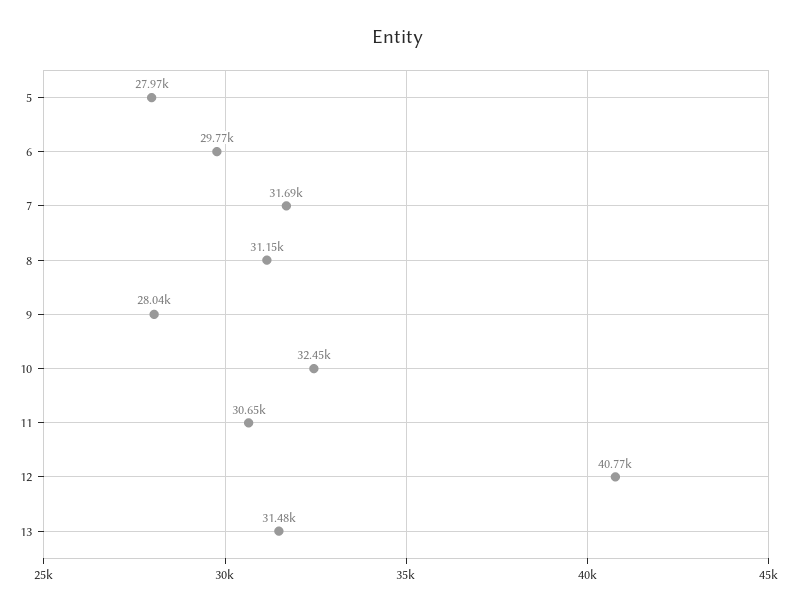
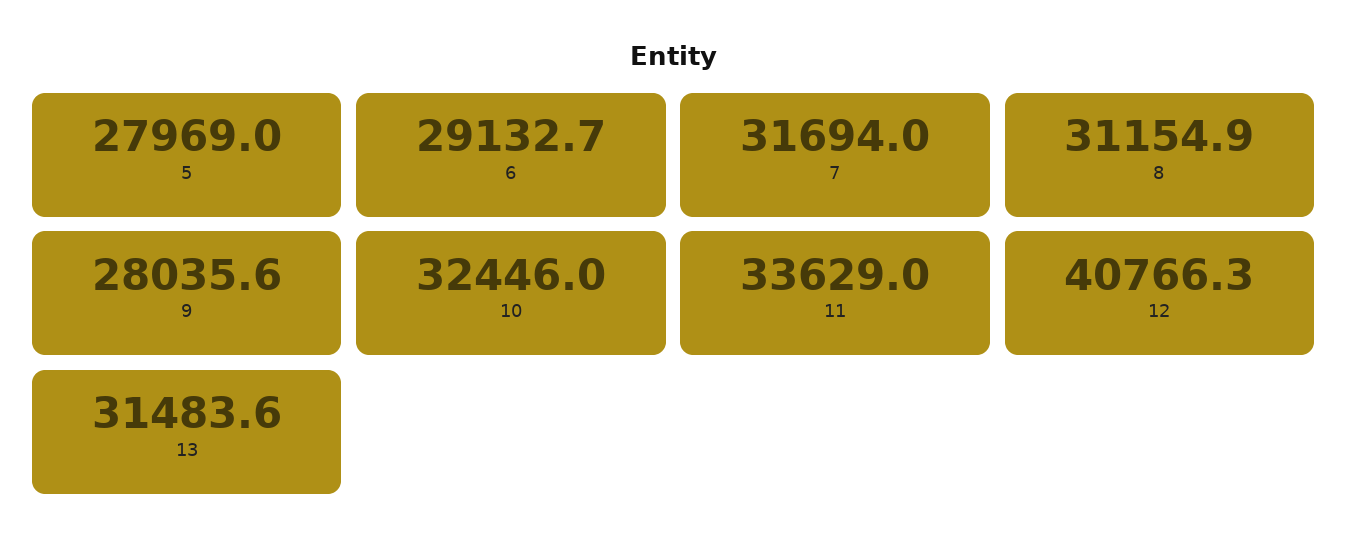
  {
    "5": 27969,
-   "6": 29770,
+   "6": 29132.7,
    "7": 31694,
    "8": 31154.9,
    "9": 28035.6,
    "10": 32446,
-   "11": 30650,
+   "11": 33629,
    "12": 40766.3,
    "13": 31483.6
  }

